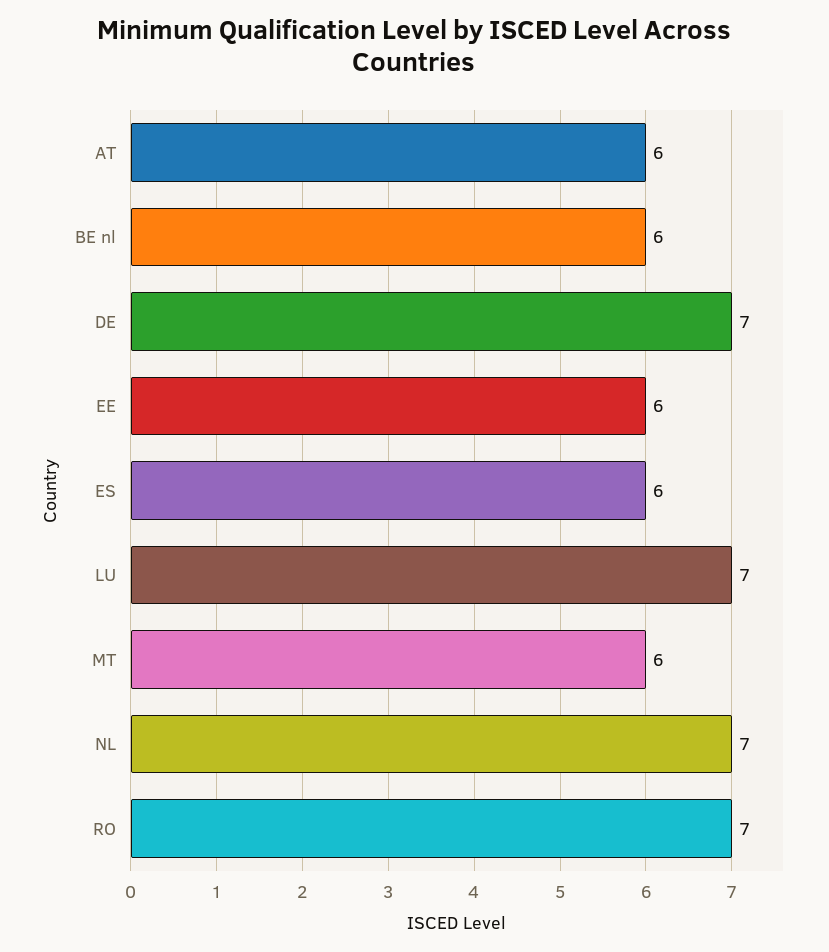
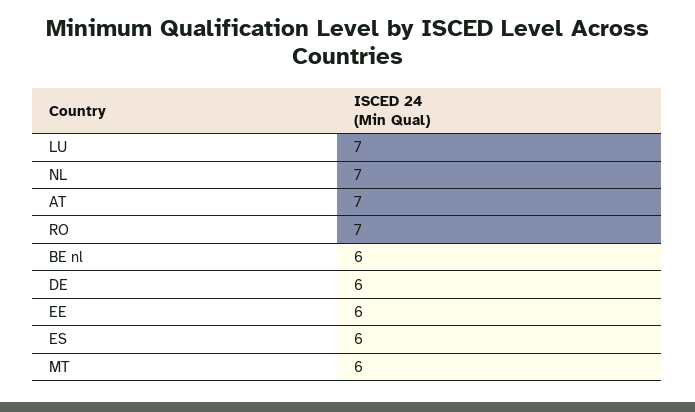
  {
-   "AT": 6,
+   "AT": 7,
    "BE nl": 6,
-   "DE": 7,
+   "DE": 6,
    "EE": 6,
    "ES": 6,
    "LU": 7,
    "MT": 6,
    "NL": 7,
    "RO": 7
  }

